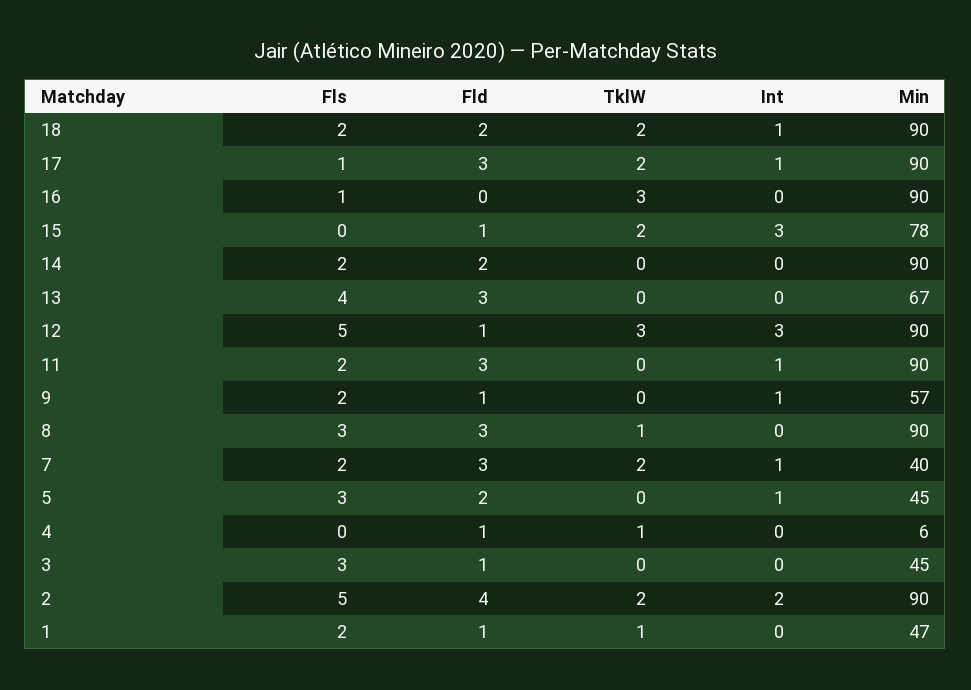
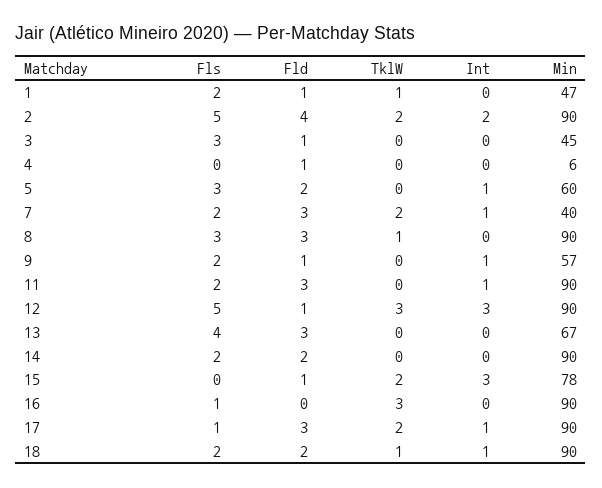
  {
    "Fls": {
      "18": 2,
      "17": 1,
      "16": 1,
      "15": 0,
      "14": 2,
      "13": 4,
      "12": 5,
      "11": 2,
      "9": 2,
      "8": 3,
      "7": 2,
      "5": 3,
      "4": 0,
      "3": 3,
      "2": 5,
      "1": 2
    },
    "Fld": {
      "18": 2,
      "17": 3,
      "16": 0,
      "15": 1,
      "14": 2,
      "13": 3,
      "12": 1,
      "11": 3,
      "9": 1,
      "8": 3,
      "7": 3,
      "5": 2,
      "4": 1,
      "3": 1,
      "2": 4,
      "1": 1
    },
    "TklW": {
-     "18": 2,
+     "18": 1,
      "17": 2,
      "16": 3,
      "15": 2,
      "14": 0,
      "13": 0,
      "12": 3,
      "11": 0,
      "9": 0,
      "8": 1,
      "7": 2,
      "5": 0,
-     "4": 1,
+     "4": 0,
      "3": 0,
      "2": 2,
      "1": 1
    },
    "Int": {
      "18": 1,
      "17": 1,
      "16": 0,
      "15": 3,
      "14": 0,
      "13": 0,
      "12": 3,
      "11": 1,
      "9": 1,
      "8": 0,
      "7": 1,
      "5": 1,
      "4": 0,
      "3": 0,
      "2": 2,
      "1": 0
    },
    "Min": {
      "18": 90,
      "17": 90,
      "16": 90,
      "15": 78,
      "14": 90,
      "13": 67,
      "12": 90,
      "11": 90,
      "9": 57,
      "8": 90,
      "7": 40,
-     "5": 45,
+     "5": 60,
      "4": 6,
      "3": 45,
      "2": 90,
      "1": 47
    }
  }

